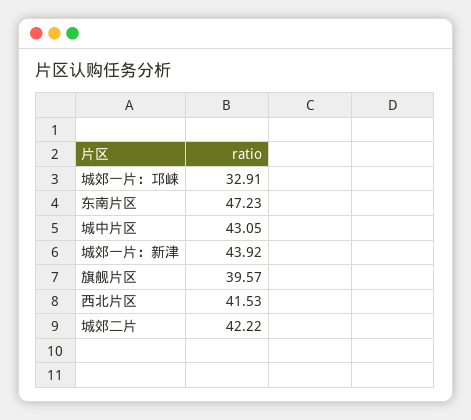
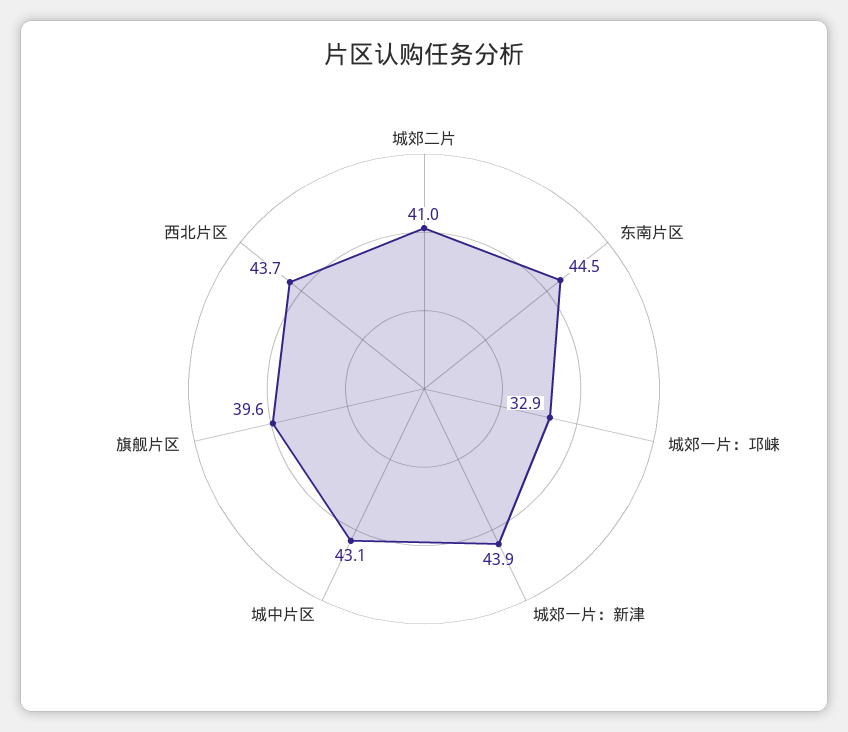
  {
    "城郊一片：邛崃": 32.91,
-   "东南片区": 47.23,
+   "东南片区": 44.5,
    "城中片区": 43.05,
    "城郊一片：新津": 43.92,
    "旗舰片区": 39.57,
-   "西北片区": 41.53,
+   "西北片区": 43.7,
-   "城郊二片": 42.22
+   "城郊二片": 41
  }

